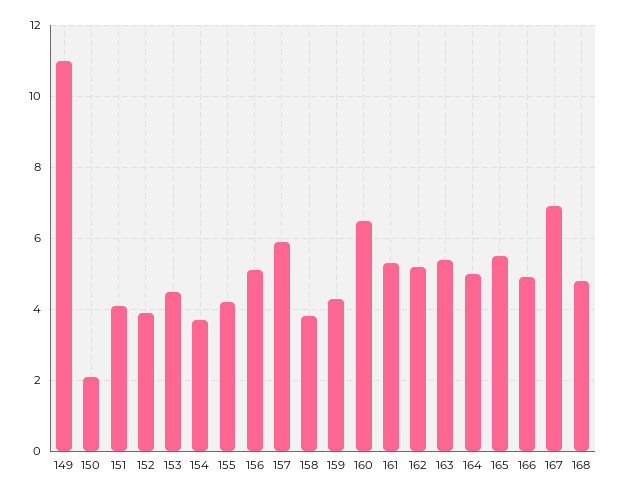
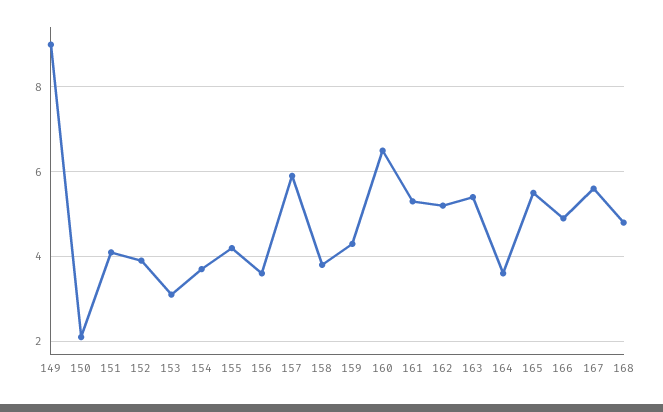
  {
-   "149": 11,
+   "149": 9,
    "150": 2,
    "151": 4,
    "152": 4,
-   "153": 4.5,
+   "153": 3,
    "154": 3.5,
    "155": 4,
-   "156": 5,
+   "156": 3.5,
    "157": 6,
    "158": 4,
    "159": 4.5,
    "160": 6.5,
    "161": 5.5,
    "162": 5,
    "163": 5.5,
-   "164": 5,
+   "164": 3.5,
    "165": 5.5,
    "166": 5,
-   "167": 7,
+   "167": 5.5,
    "168": 5
  }

